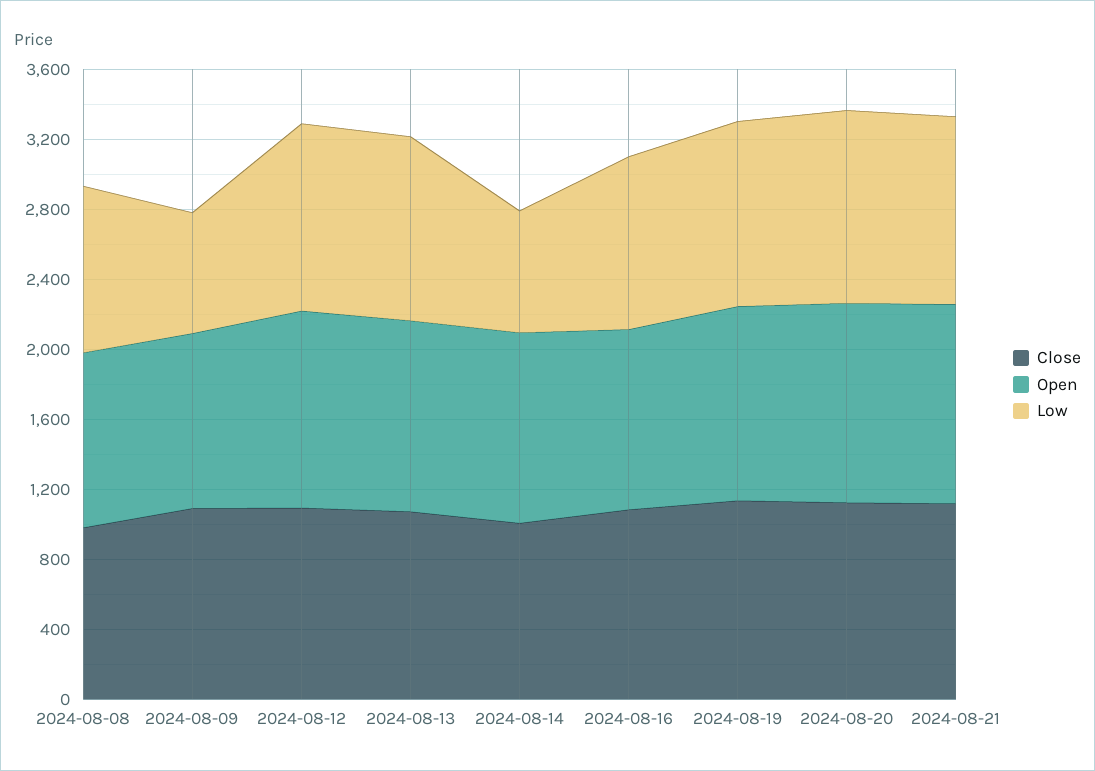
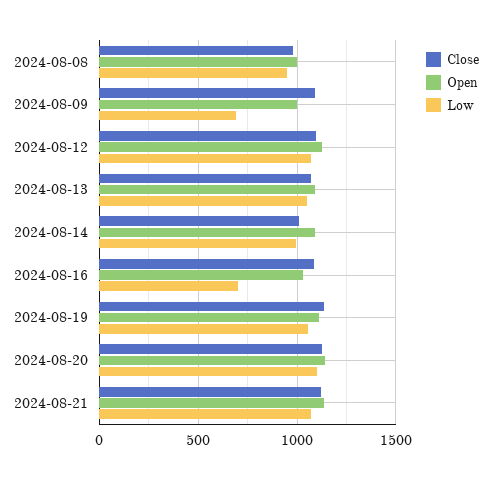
  {
    "Close": {
      "2024-08-08": 1000,
      "2024-08-09": 1100,
      "2024-08-12": 1100,
      "2024-08-13": 1050,
      "2024-08-14": 1000,
      "2024-08-16": 1100,
      "2024-08-19": 1150,
      "2024-08-20": 1100,
      "2024-08-21": 1100
    },
    "Open": {
      "2024-08-08": 1000,
      "2024-08-09": 1000,
      "2024-08-12": 1150,
      "2024-08-13": 1100,
      "2024-08-14": 1100,
      "2024-08-16": 1050,
      "2024-08-19": 1100,
      "2024-08-20": 1150,
      "2024-08-21": 1150
    },
    "Low": {
      "2024-08-08": 950,
      "2024-08-09": 700,
      "2024-08-12": 1050,
      "2024-08-13": 1050,
-     "2024-08-14": 700,
+     "2024-08-14": 1000,
-     "2024-08-16": 1000,
+     "2024-08-16": 700,
      "2024-08-19": 1050,
      "2024-08-20": 1100,
      "2024-08-21": 1050
    }
  }

